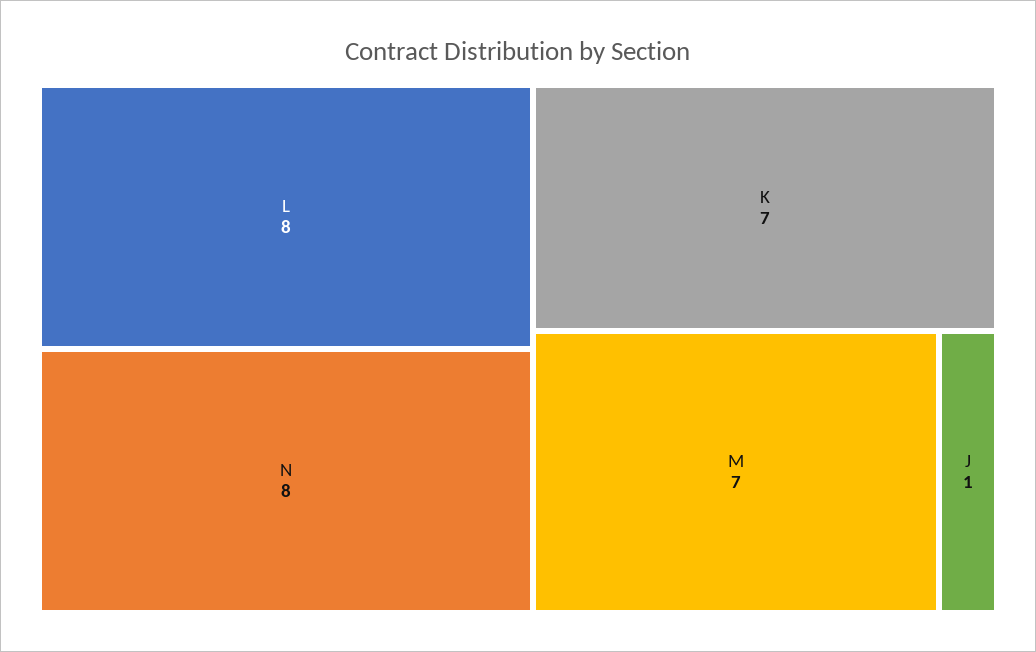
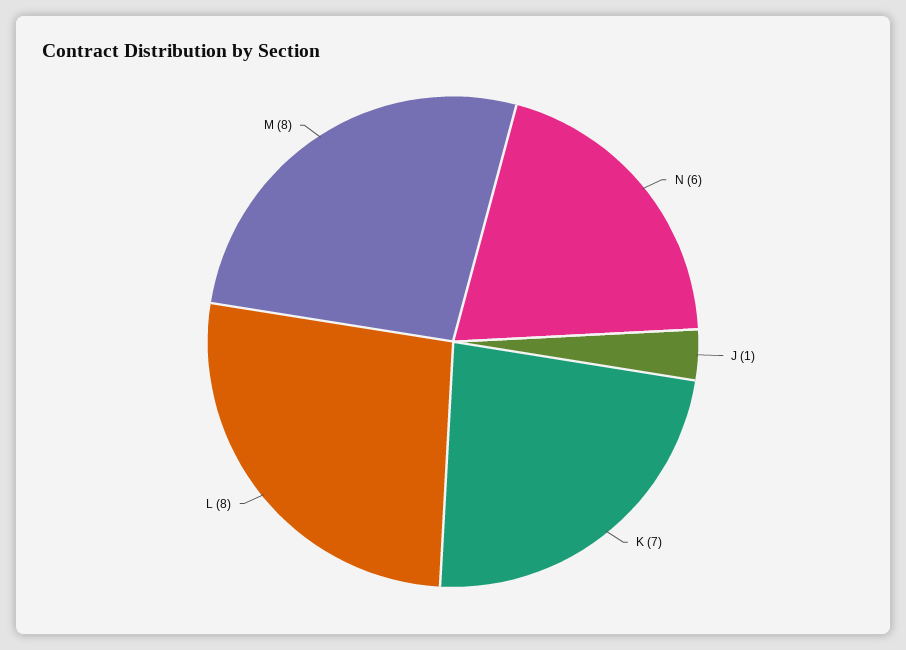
  {
    "L": 8,
-   "N": 8,
+   "N": 6,
    "K": 7,
-   "M": 7,
+   "M": 8,
    "J": 1
  }

